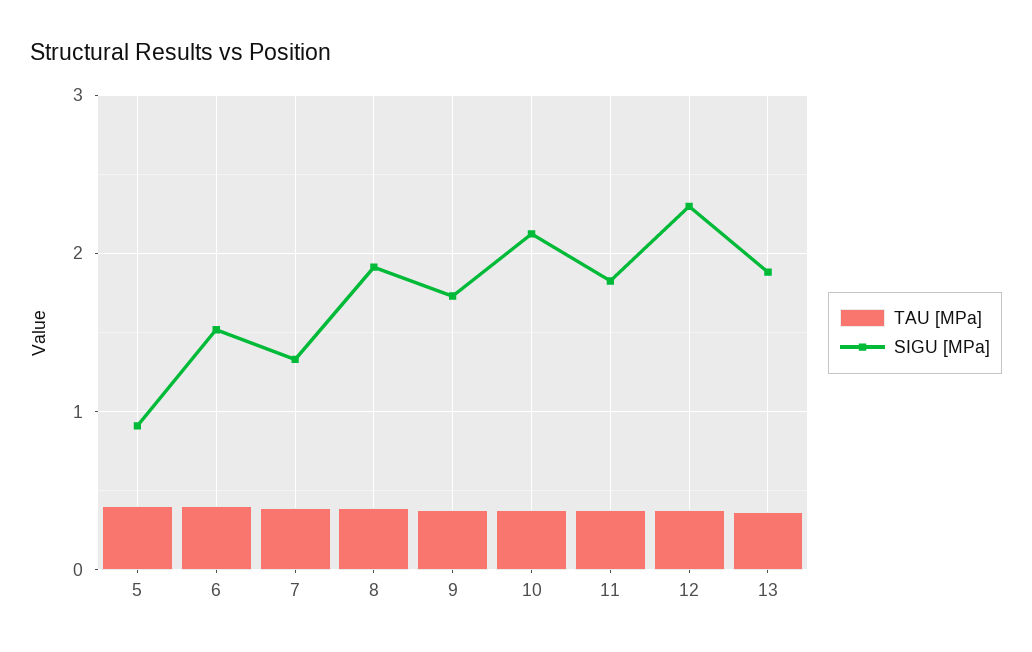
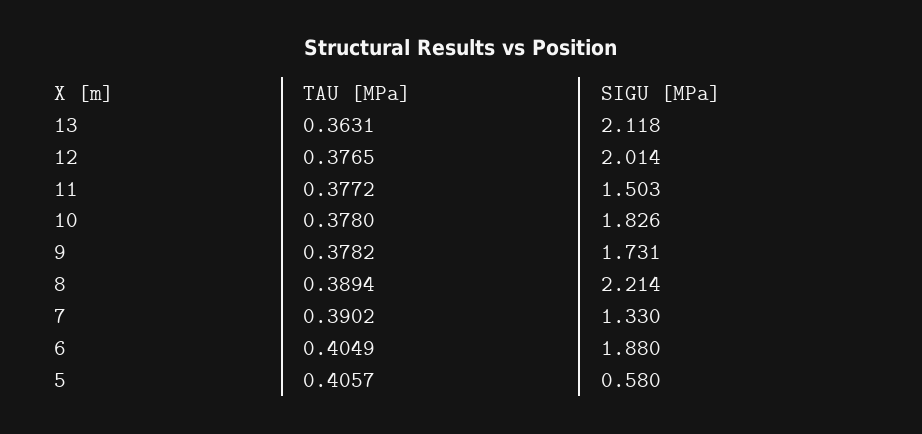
  {
    "TAU [MPa]": {
      "5": 0.4057,
      "6": 0.4049,
      "7": 0.3902,
      "8": 0.3894,
      "9": 0.3782,
      "10": 0.378,
      "11": 0.3772,
      "12": 0.3765,
      "13": 0.3631
    },
    "SIGU [MPa]": {
-     "5": 0.9,
+     "5": 0.58,
-     "6": 1.5,
+     "6": 1.88,
      "7": 1.33,
-     "8": 1.9,
+     "8": 2.214,
      "9": 1.731,
-     "10": 2.1,
+     "10": 1.826,
-     "11": 1.8,
+     "11": 1.503,
-     "12": 2.3,
+     "12": 2.014,
-     "13": 1.9
+     "13": 2.118
    }
  }

